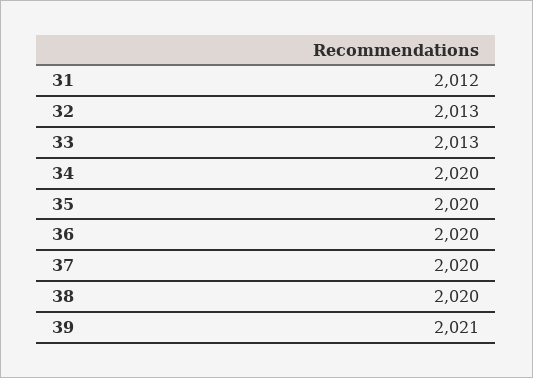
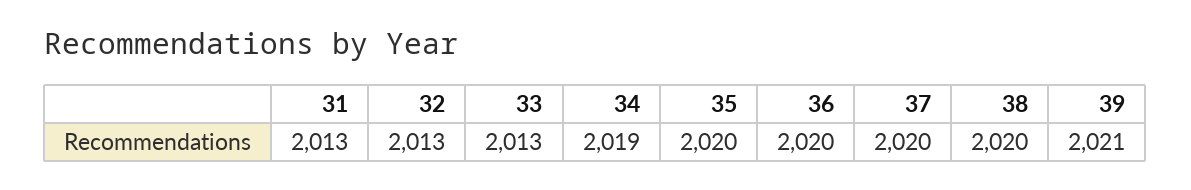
  {
-   "31": 2012,
+   "31": 2013,
    "32": 2013,
    "33": 2013,
-   "34": 2020,
+   "34": 2019,
    "35": 2020,
    "36": 2020,
    "37": 2020,
    "38": 2020,
    "39": 2021
  }

